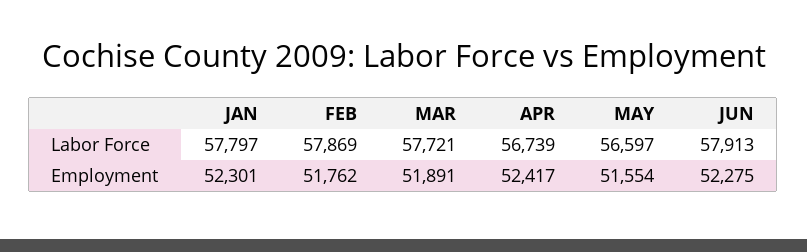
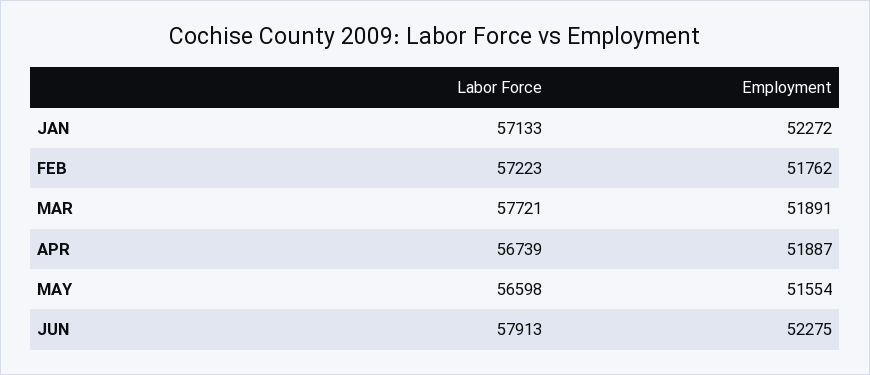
  {
    "JAN": {
-     "Labor Force": 57797,
+     "Labor Force": 57133,
-     "Employment": 52301
+     "Employment": 52272
    },
    "FEB": {
-     "Labor Force": 57869,
+     "Labor Force": 57223,
      "Employment": 51762
    },
    "MAR": {
      "Labor Force": 57721,
      "Employment": 51891
    },
    "APR": {
      "Labor Force": 56739,
-     "Employment": 52417
+     "Employment": 51887
    },
    "MAY": {
-     "Labor Force": 56597,
+     "Labor Force": 56598,
      "Employment": 51554
    },
    "JUN": {
      "Labor Force": 57913,
      "Employment": 52275
    }
  }

